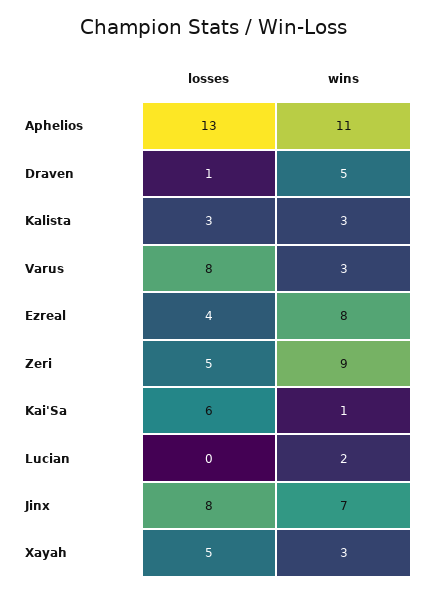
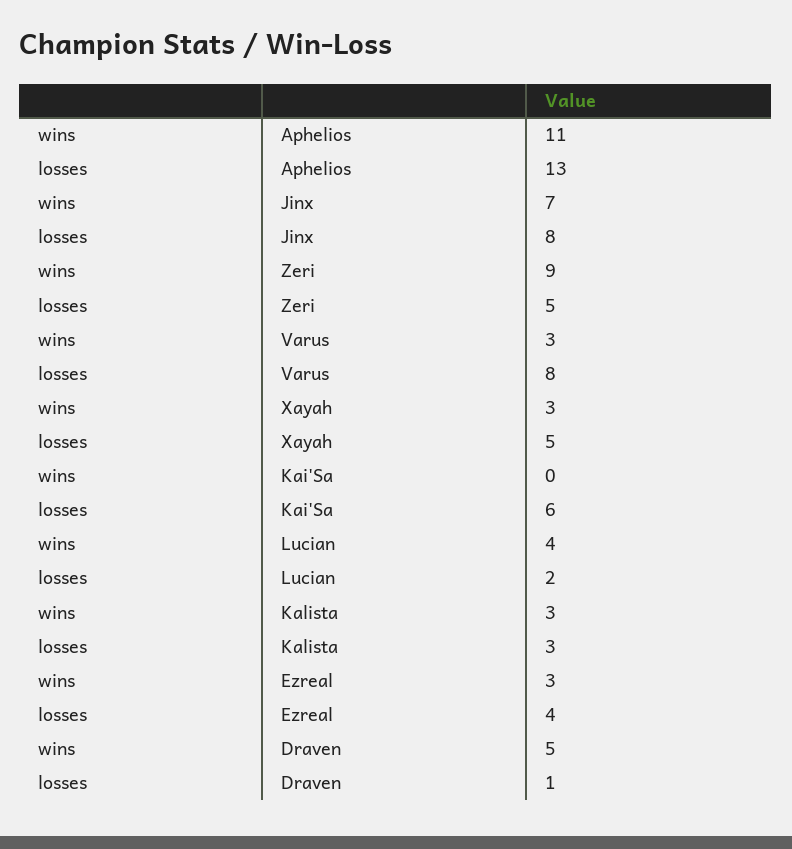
  {
    "losses": {
      "Aphelios": 13,
      "Draven": 1,
      "Kalista": 3,
      "Varus": 8,
      "Ezreal": 4,
      "Zeri": 5,
      "Kai'Sa": 6,
-     "Lucian": 0,
+     "Lucian": 2,
      "Jinx": 8,
      "Xayah": 5
    },
    "wins": {
      "Aphelios": 11,
      "Draven": 5,
      "Kalista": 3,
      "Varus": 3,
-     "Ezreal": 8,
+     "Ezreal": 3,
      "Zeri": 9,
-     "Kai'Sa": 1,
+     "Kai'Sa": 0,
-     "Lucian": 2,
+     "Lucian": 4,
      "Jinx": 7,
      "Xayah": 3
    }
  }

